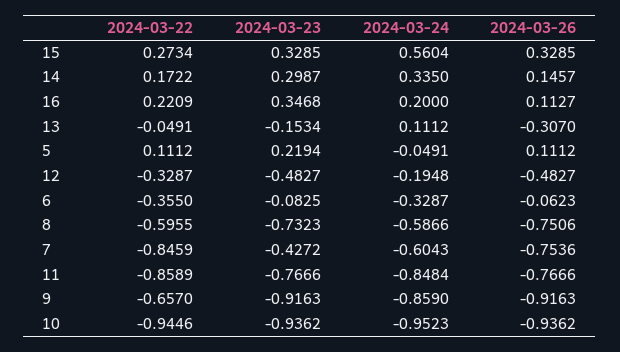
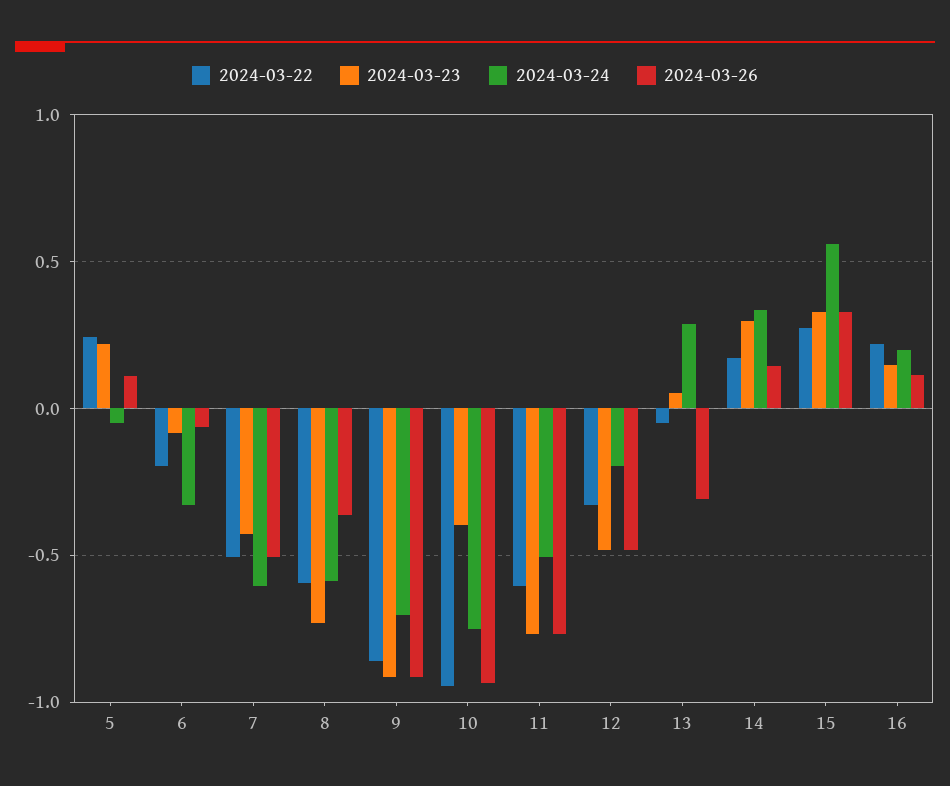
  {
    "2024-03-22": {
      "15": 0.2734,
      "14": 0.1722,
      "16": 0.2209,
      "13": -0.0491,
-     "5": 0.1112,
+     "5": 0.25,
      "12": -0.3287,
-     "6": -0.355,
+     "6": -0.2,
      "8": -0.5955,
-     "7": -0.8459,
+     "7": -0.5,
-     "11": -0.8589,
+     "11": -0.6,
-     "9": -0.657,
+     "9": -0.85,
      "10": -0.9446
    },
    "2024-03-23": {
      "15": 0.3285,
      "14": 0.2987,
-     "16": 0.3468,
+     "16": 0.15,
-     "13": -0.1534,
+     "13": 0.05,
      "5": 0.2194,
      "12": -0.4827,
      "6": -0.0825,
      "8": -0.7323,
      "7": -0.4272,
      "11": -0.7666,
      "9": -0.9163,
-     "10": -0.9362
+     "10": -0.4
    },
    "2024-03-24": {
      "15": 0.5604,
      "14": 0.335,
      "16": 0.2,
-     "13": 0.1112,
+     "13": 0.3,
      "5": -0.0491,
      "12": -0.1948,
      "6": -0.3287,
      "8": -0.5866,
      "7": -0.6043,
-     "11": -0.8484,
+     "11": -0.5,
-     "9": -0.859,
+     "9": -0.7,
-     "10": -0.9523
+     "10": -0.75
    },
    "2024-03-26": {
      "15": 0.3285,
      "14": 0.1457,
      "16": 0.1127,
      "13": -0.307,
      "5": 0.1112,
      "12": -0.4827,
      "6": -0.0623,
-     "8": -0.7506,
+     "8": -0.35,
-     "7": -0.7536,
+     "7": -0.5,
      "11": -0.7666,
      "9": -0.9163,
      "10": -0.9362
    }
  }

